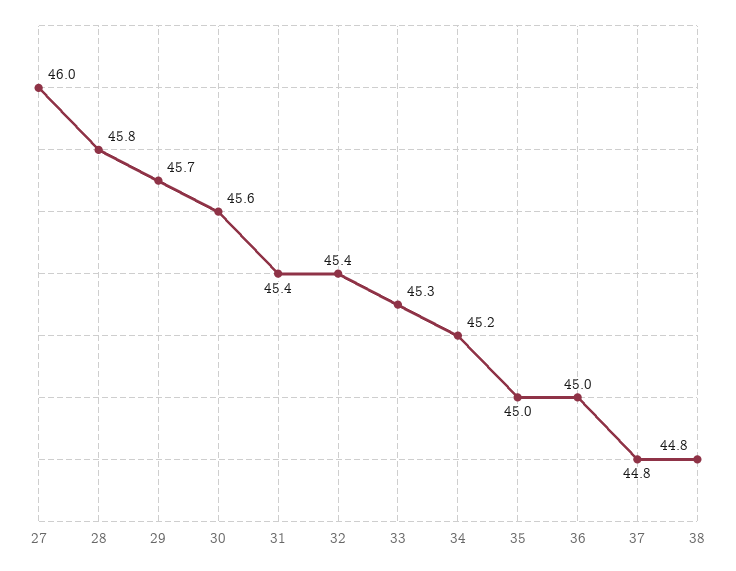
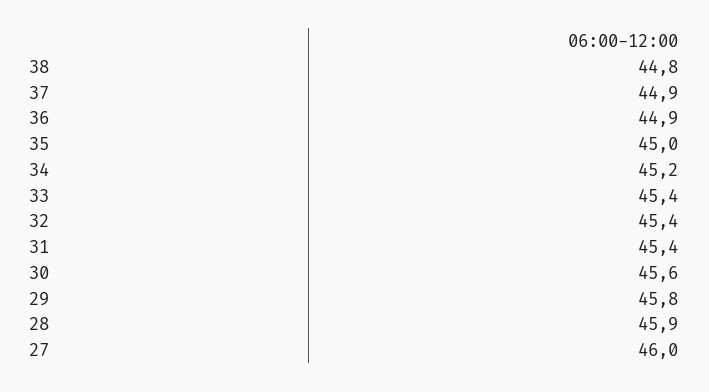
  {
    "27": 46,
-   "28": 45.8,
+   "28": 45.9,
-   "29": 45.7,
+   "29": 45.8,
    "30": 45.6,
    "31": 45.4,
    "32": 45.4,
-   "33": 45.3,
+   "33": 45.4,
    "34": 45.2,
    "35": 45,
-   "36": 45,
+   "36": 44.9,
-   "37": 44.8,
+   "37": 44.9,
    "38": 44.8
  }

